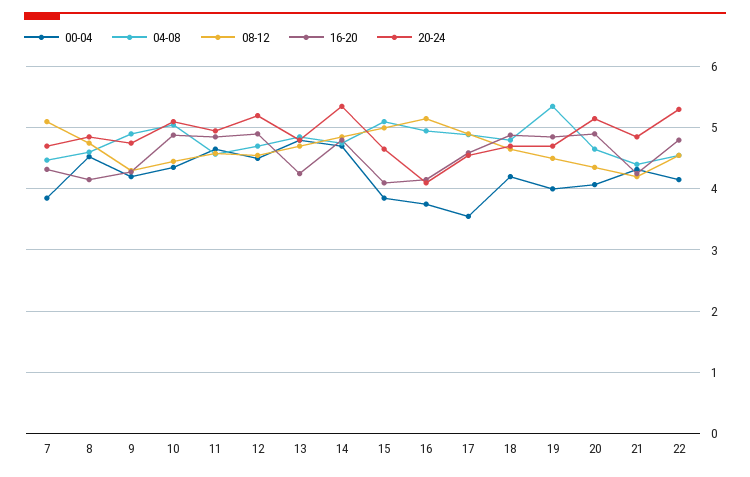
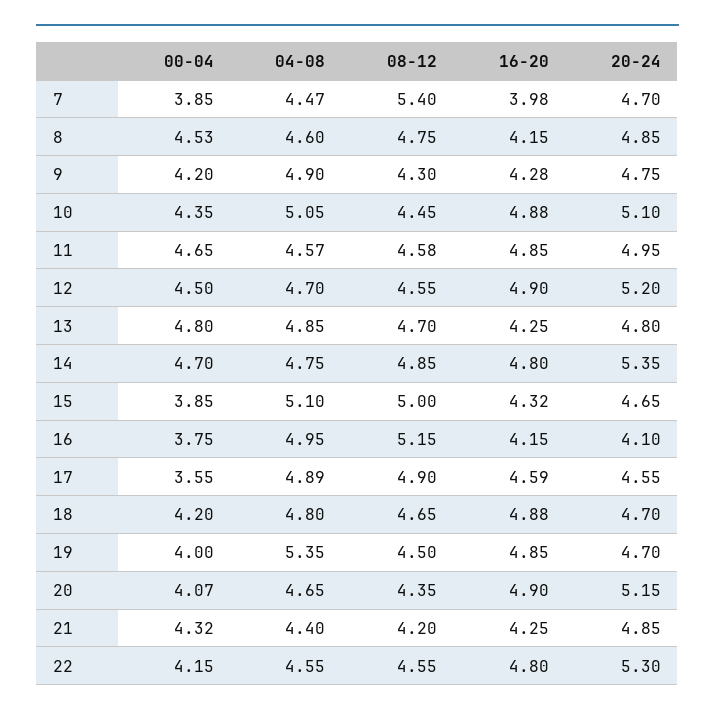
  {
    "00-04": {
      "7": 3.85,
      "8": 4.53,
      "9": 4.2,
      "10": 4.35,
      "11": 4.65,
      "12": 4.5,
      "13": 4.8,
      "14": 4.7,
      "15": 3.85,
      "16": 3.75,
      "17": 3.55,
      "18": 4.2,
      "19": 4,
      "20": 4.07,
      "21": 4.32,
      "22": 4.15
    },
    "04-08": {
      "7": 4.47,
      "8": 4.6,
      "9": 4.9,
      "10": 5.05,
      "11": 4.57,
      "12": 4.7,
      "13": 4.85,
      "14": 4.75,
      "15": 5.1,
      "16": 4.95,
      "17": 4.89,
      "18": 4.8,
      "19": 5.35,
      "20": 4.65,
      "21": 4.4,
      "22": 4.55
    },
    "08-12": {
-     "7": 5.1,
+     "7": 5.4,
      "8": 4.75,
      "9": 4.3,
      "10": 4.45,
      "11": 4.58,
      "12": 4.55,
      "13": 4.7,
      "14": 4.85,
      "15": 5,
      "16": 5.15,
      "17": 4.9,
      "18": 4.65,
      "19": 4.5,
      "20": 4.35,
      "21": 4.2,
      "22": 4.55
    },
    "16-20": {
-     "7": 4.3,
+     "7": 3.98,
      "8": 4.15,
      "9": 4.28,
      "10": 4.88,
      "11": 4.85,
      "12": 4.9,
      "13": 4.25,
      "14": 4.8,
-     "15": 4.1,
+     "15": 4.32,
      "16": 4.15,
      "17": 4.59,
      "18": 4.88,
      "19": 4.85,
      "20": 4.9,
      "21": 4.25,
      "22": 4.8
    },
    "20-24": {
      "7": 4.7,
      "8": 4.85,
      "9": 4.75,
      "10": 5.1,
      "11": 4.95,
      "12": 5.2,
      "13": 4.8,
      "14": 5.35,
      "15": 4.65,
      "16": 4.1,
      "17": 4.55,
      "18": 4.7,
      "19": 4.7,
      "20": 5.15,
      "21": 4.85,
      "22": 5.3
    }
  }

